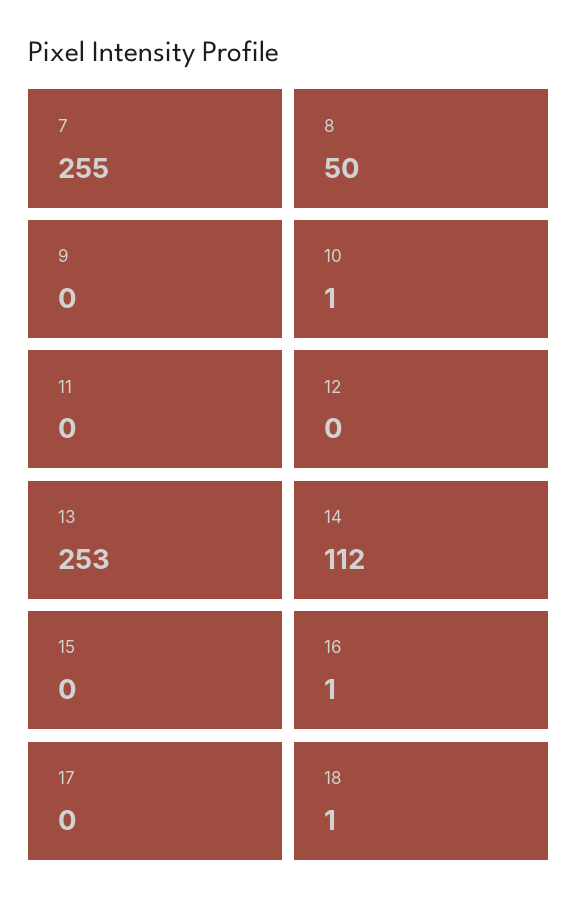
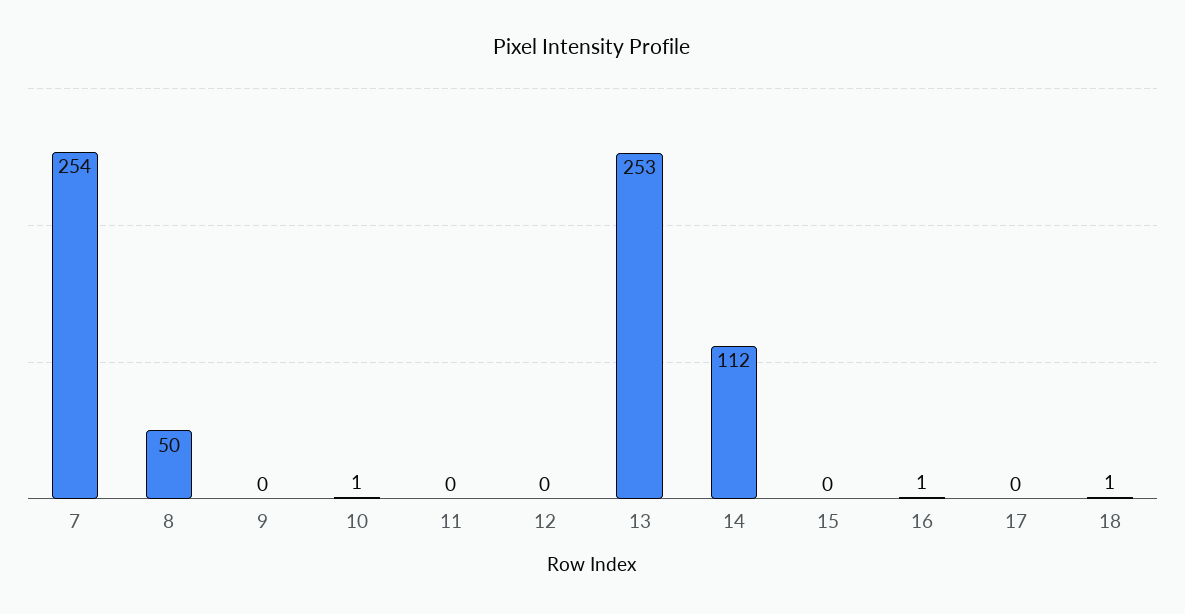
  {
-   "7": 255,
+   "7": 254,
    "8": 50,
    "9": 0,
    "10": 1,
    "11": 0,
    "12": 0,
    "13": 253,
    "14": 112,
    "15": 0,
    "16": 1,
    "17": 0,
    "18": 1
  }

